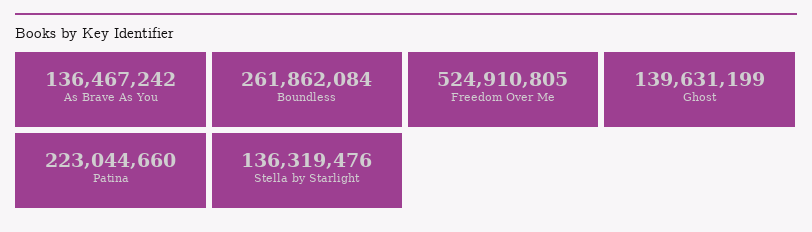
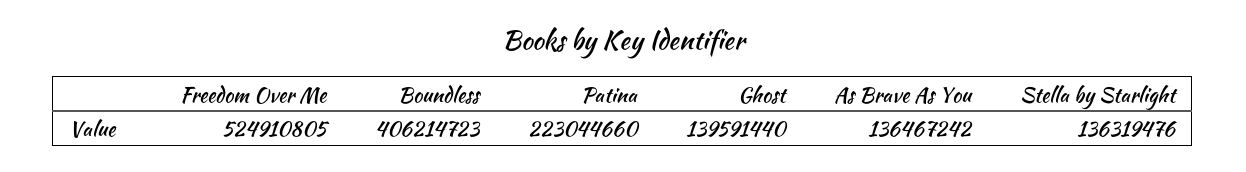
  {
    "As Brave As You": 136467242,
-   "Boundless": 261862084,
+   "Boundless": 406214723,
    "Freedom Over Me": 524910805,
-   "Ghost": 139631199,
+   "Ghost": 139591440,
    "Patina": 223044660,
    "Stella by Starlight": 136319476
  }

